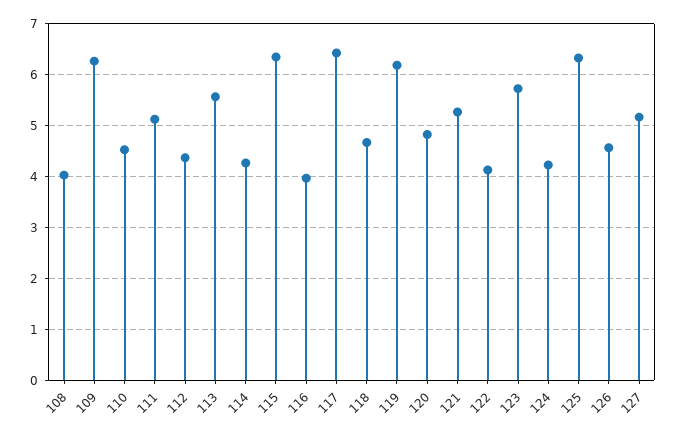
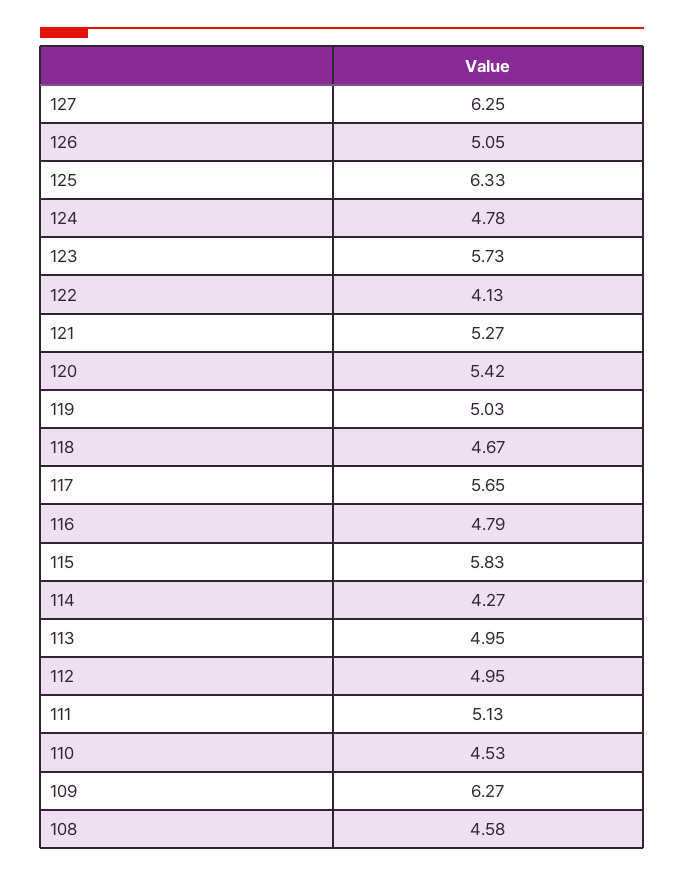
  {
-   "108": 4,
+   "108": 4.58,
    "109": 6.27,
    "110": 4.53,
    "111": 5.13,
-   "112": 4.4,
+   "112": 4.95,
-   "113": 5.6,
+   "113": 4.95,
    "114": 4.27,
-   "115": 6.4,
+   "115": 5.83,
-   "116": 4,
+   "116": 4.79,
-   "117": 6.4,
+   "117": 5.65,
    "118": 4.67,
-   "119": 6.2,
+   "119": 5.03,
-   "120": 4.8,
+   "120": 5.42,
    "121": 5.27,
    "122": 4.13,
    "123": 5.73,
-   "124": 4.2,
+   "124": 4.78,
    "125": 6.33,
-   "126": 4.6,
+   "126": 5.05,
-   "127": 5.2
+   "127": 6.25
  }

